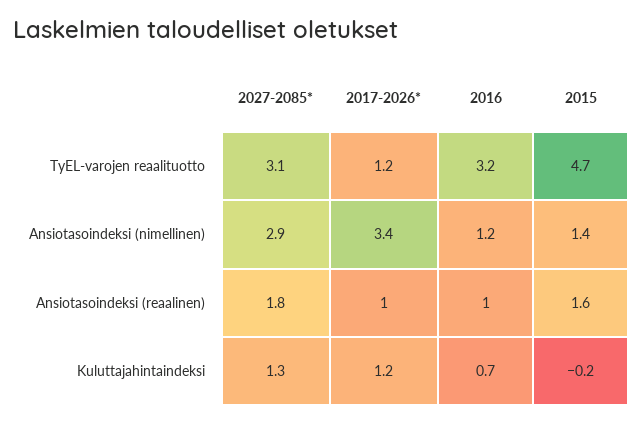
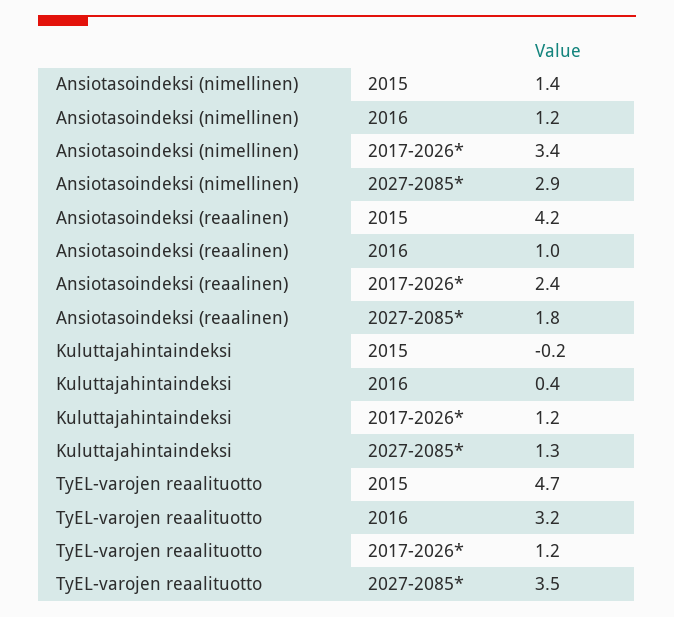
  {
    "2027-2085*": {
-     "TyEL-varojen reaalituotto": 3.1,
+     "TyEL-varojen reaalituotto": 3.5,
      "Ansiotasoindeksi (nimellinen)": 2.9,
      "Ansiotasoindeksi (reaalinen)": 1.8,
      "Kuluttajahintaindeksi": 1.3
    },
    "2017-2026*": {
      "TyEL-varojen reaalituotto": 1.2,
      "Ansiotasoindeksi (nimellinen)": 3.4,
-     "Ansiotasoindeksi (reaalinen)": 1,
+     "Ansiotasoindeksi (reaalinen)": 2.4,
      "Kuluttajahintaindeksi": 1.2
    },
    "2016": {
      "TyEL-varojen reaalituotto": 3.2,
      "Ansiotasoindeksi (nimellinen)": 1.2,
      "Ansiotasoindeksi (reaalinen)": 1,
-     "Kuluttajahintaindeksi": 0.7
+     "Kuluttajahintaindeksi": 0.4
    },
    "2015": {
      "TyEL-varojen reaalituotto": 4.7,
      "Ansiotasoindeksi (nimellinen)": 1.4,
-     "Ansiotasoindeksi (reaalinen)": 1.6,
+     "Ansiotasoindeksi (reaalinen)": 4.2,
      "Kuluttajahintaindeksi": -0.2
    }
  }

